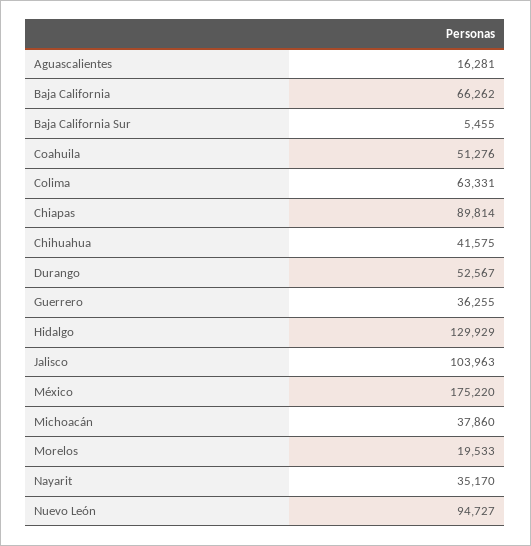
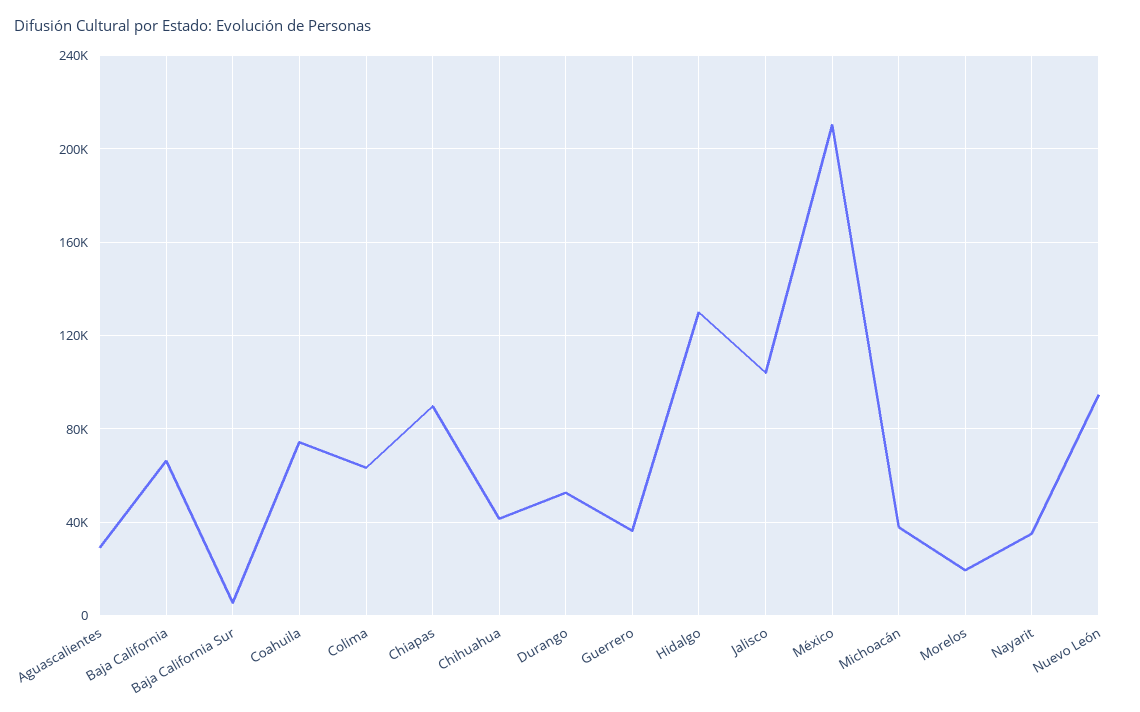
  {
-   "Aguascalientes": 16281,
+   "Aguascalientes": 30000,
    "Baja California": 66262,
    "Baja California Sur": 5455,
-   "Coahuila": 51276,
+   "Coahuila": 75000,
    "Colima": 63331,
    "Chiapas": 89814,
    "Chihuahua": 41575,
    "Durango": 52567,
    "Guerrero": 36255,
    "Hidalgo": 129929,
    "Jalisco": 103963,
-   "México": 175220,
+   "México": 210000,
    "Michoacán": 37860,
    "Morelos": 19533,
    "Nayarit": 35170,
    "Nuevo León": 94727
  }

